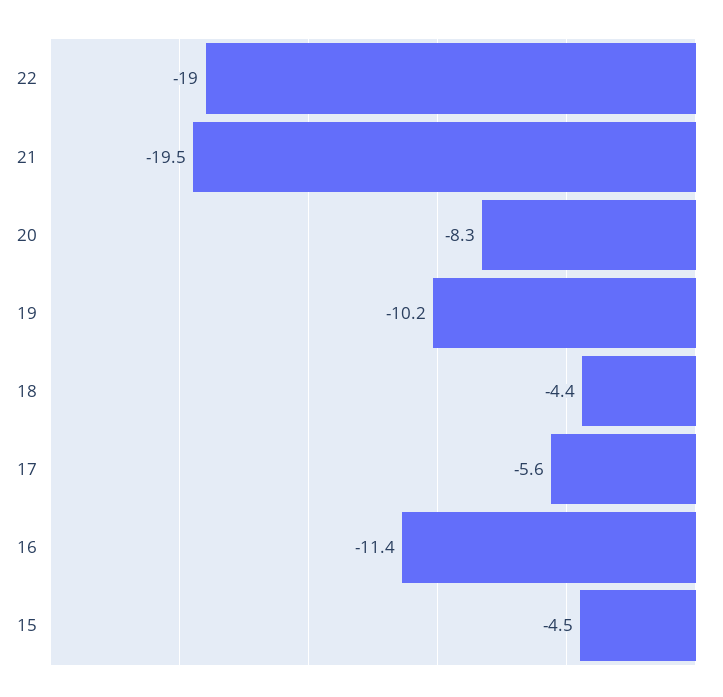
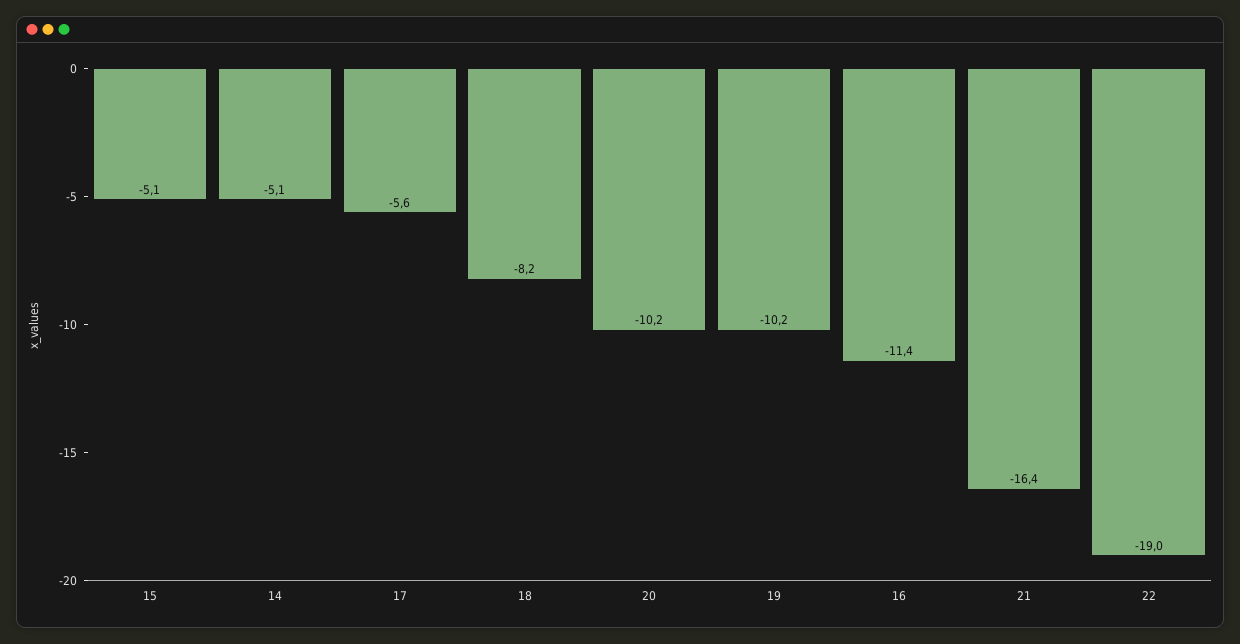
  {
    "22": -19,
-   "21": -19.5,
+   "21": -16.4,
-   "20": -8.3,
+   "20": -10.2,
    "19": -10.2,
-   "18": -4.4,
+   "18": -8.2,
    "17": -5.6,
    "16": -11.4,
-   "15": -4.5
+   "15": -5.1,
+   "14": -5.1
  }

